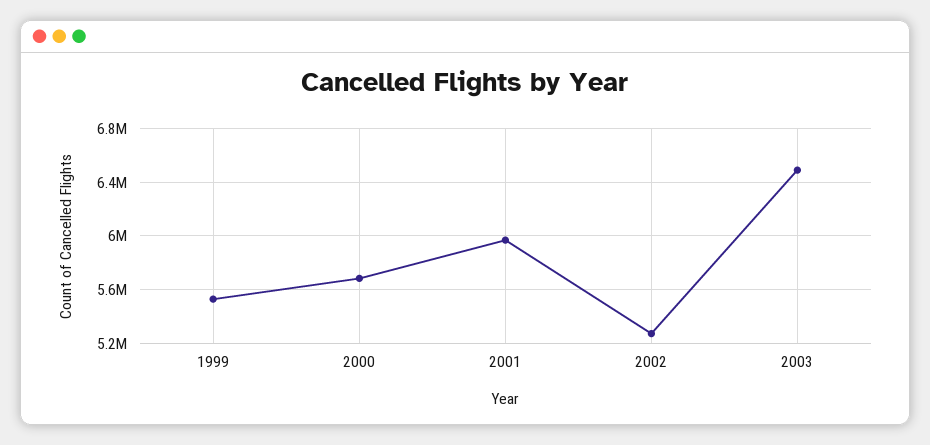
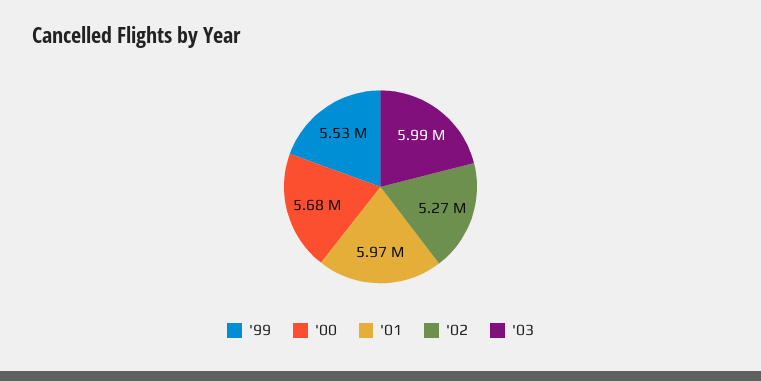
  {
    "1999": 5530000,
    "2000": 5680000,
    "2001": 5970000,
    "2002": 5270000,
-   "2003": 6500000
+   "2003": 5990000
  }

